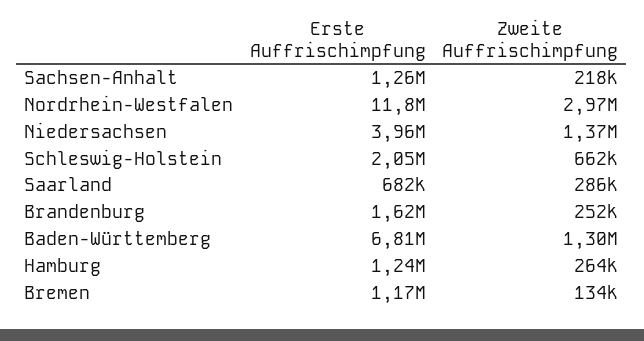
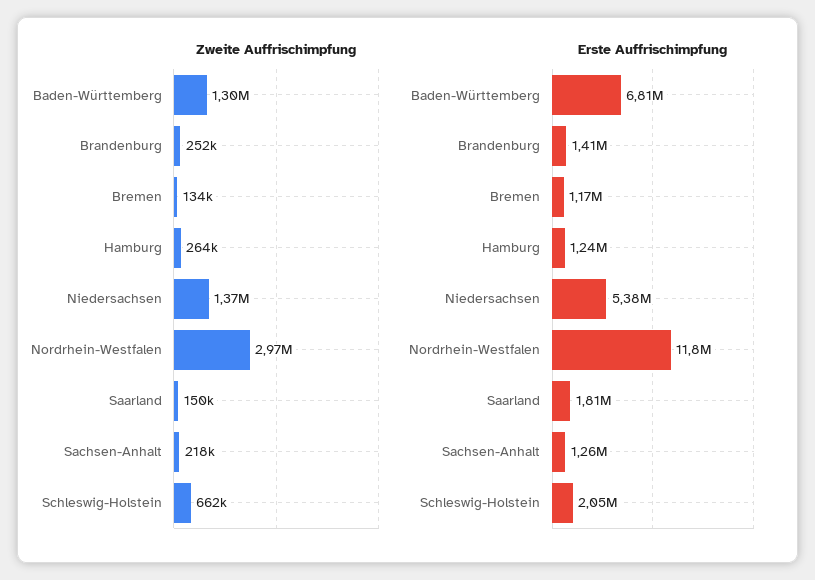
  {
    "Erste Auffrischimpfung": {
      "Sachsen-Anhalt": 1260000,
      "Nordrhein-Westfalen": 11800000,
-     "Niedersachsen": 3960000,
+     "Niedersachsen": 5380000,
      "Schleswig-Holstein": 2050000,
-     "Saarland": 682000,
+     "Saarland": 1810000,
-     "Brandenburg": 1620000,
+     "Brandenburg": 1410000,
      "Baden-Württemberg": 6810000,
      "Hamburg": 1240000,
      "Bremen": 1170000
    },
    "Zweite Auffrischimpfung": {
      "Sachsen-Anhalt": 218000,
      "Nordrhein-Westfalen": 2970000,
      "Niedersachsen": 1370000,
      "Schleswig-Holstein": 662000,
-     "Saarland": 286000,
+     "Saarland": 150000,
      "Brandenburg": 252000,
      "Baden-Württemberg": 1300000,
      "Hamburg": 264000,
      "Bremen": 134000
    }
  }

